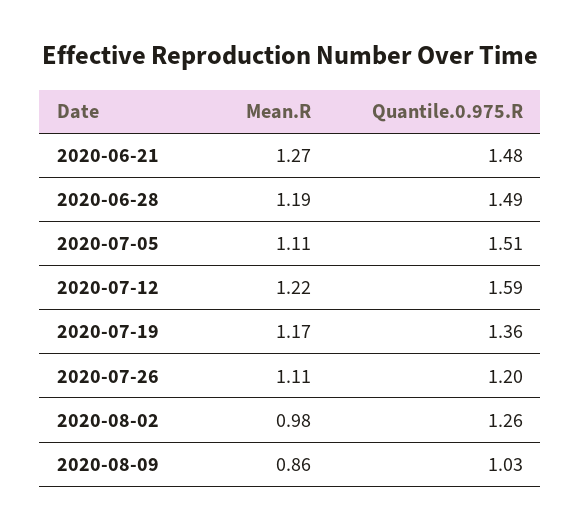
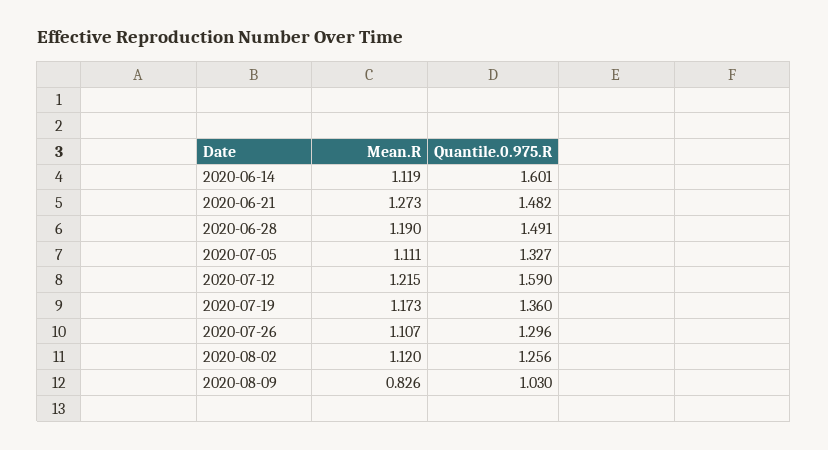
  {
    "Mean.R": {
      "2020-06-21": 1.273,
      "2020-06-28": 1.19,
      "2020-07-05": 1.111,
      "2020-07-12": 1.215,
      "2020-07-19": 1.173,
      "2020-07-26": 1.107,
-     "2020-08-02": 0.98,
+     "2020-08-02": 1.12,
-     "2020-08-09": 0.86
+     "2020-08-09": 0.826,
+     "2020-06-14": 1.119
    },
    "Quantile.0.975.R": {
      "2020-06-21": 1.482,
      "2020-06-28": 1.491,
-     "2020-07-05": 1.51,
+     "2020-07-05": 1.327,
      "2020-07-12": 1.59,
      "2020-07-19": 1.36,
-     "2020-07-26": 1.2,
+     "2020-07-26": 1.296,
      "2020-08-02": 1.256,
-     "2020-08-09": 1.03
+     "2020-08-09": 1.03,
+     "2020-06-14": 1.601
    }
  }

